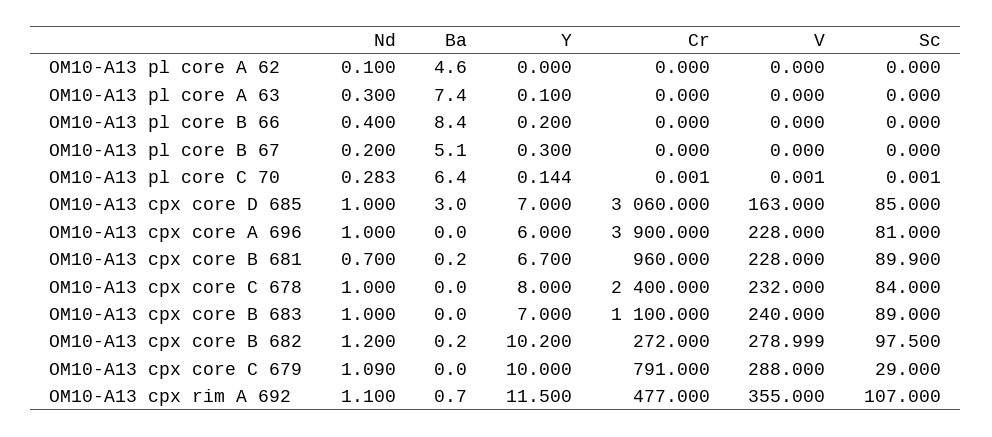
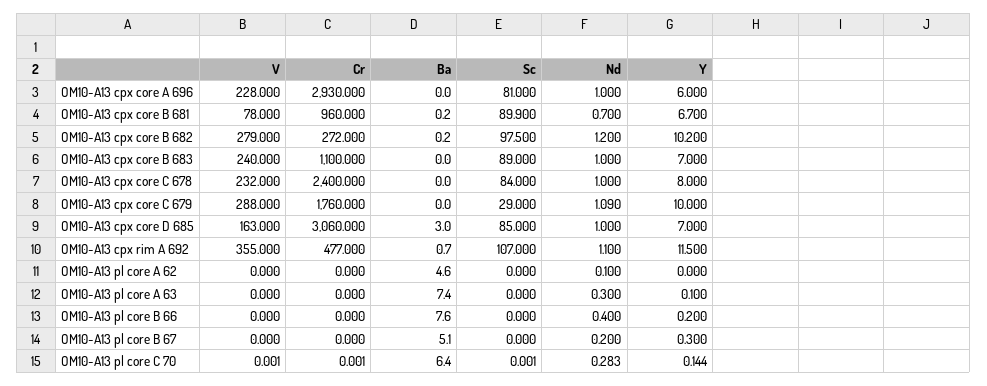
  {
    "Nd": {
      "OM10-A13 pl core A 62": 0.1,
      "OM10-A13 pl core A 63": 0.3,
      "OM10-A13 pl core B 66": 0.4,
      "OM10-A13 pl core B 67": 0.2,
      "OM10-A13 pl core C 70": 0.283,
      "OM10-A13 cpx core D 685": 1,
      "OM10-A13 cpx core A 696": 1,
      "OM10-A13 cpx core B 681": 0.7,
      "OM10-A13 cpx core C 678": 1,
      "OM10-A13 cpx core B 683": 1,
      "OM10-A13 cpx core B 682": 1.2,
      "OM10-A13 cpx core C 679": 1.09,
      "OM10-A13 cpx rim A 692": 1.1
    },
    "Ba": {
      "OM10-A13 pl core A 62": 4.6,
      "OM10-A13 pl core A 63": 7.4,
-     "OM10-A13 pl core B 66": 8.4,
+     "OM10-A13 pl core B 66": 7.6,
      "OM10-A13 pl core B 67": 5.1,
      "OM10-A13 pl core C 70": 6.4,
      "OM10-A13 cpx core D 685": 3,
      "OM10-A13 cpx core A 696": 0,
      "OM10-A13 cpx core B 681": 0.2,
      "OM10-A13 cpx core C 678": 0,
      "OM10-A13 cpx core B 683": 0,
      "OM10-A13 cpx core B 682": 0.2,
      "OM10-A13 cpx core C 679": 0,
      "OM10-A13 cpx rim A 692": 0.7
    },
    "Y": {
      "OM10-A13 pl core A 62": 0,
      "OM10-A13 pl core A 63": 0.1,
      "OM10-A13 pl core B 66": 0.2,
      "OM10-A13 pl core B 67": 0.3,
      "OM10-A13 pl core C 70": 0.144,
      "OM10-A13 cpx core D 685": 7,
      "OM10-A13 cpx core A 696": 6,
      "OM10-A13 cpx core B 681": 6.7,
      "OM10-A13 cpx core C 678": 8,
      "OM10-A13 cpx core B 683": 7,
      "OM10-A13 cpx core B 682": 10.2,
      "OM10-A13 cpx core C 679": 10,
      "OM10-A13 cpx rim A 692": 11.5
    },
    "Cr": {
      "OM10-A13 pl core A 62": 0,
      "OM10-A13 pl core A 63": 0,
      "OM10-A13 pl core B 66": 0,
      "OM10-A13 pl core B 67": 0,
      "OM10-A13 pl core C 70": 0.001,
      "OM10-A13 cpx core D 685": 3060,
-     "OM10-A13 cpx core A 696": 3900,
+     "OM10-A13 cpx core A 696": 2930,
      "OM10-A13 cpx core B 681": 960,
      "OM10-A13 cpx core C 678": 2400,
      "OM10-A13 cpx core B 683": 1100,
      "OM10-A13 cpx core B 682": 272,
-     "OM10-A13 cpx core C 679": 791,
+     "OM10-A13 cpx core C 679": 1760,
      "OM10-A13 cpx rim A 692": 477
    },
    "V": {
      "OM10-A13 pl core A 62": 0,
      "OM10-A13 pl core A 63": 0,
      "OM10-A13 pl core B 66": 0,
      "OM10-A13 pl core B 67": 0,
      "OM10-A13 pl core C 70": 0.001,
      "OM10-A13 cpx core D 685": 163,
      "OM10-A13 cpx core A 696": 228,
-     "OM10-A13 cpx core B 681": 228,
+     "OM10-A13 cpx core B 681": 78,
      "OM10-A13 cpx core C 678": 232,
      "OM10-A13 cpx core B 683": 240,
-     "OM10-A13 cpx core B 682": 278.999,
+     "OM10-A13 cpx core B 682": 279,
      "OM10-A13 cpx core C 679": 288,
      "OM10-A13 cpx rim A 692": 355
    },
    "Sc": {
      "OM10-A13 pl core A 62": 0,
      "OM10-A13 pl core A 63": 0,
      "OM10-A13 pl core B 66": 0,
      "OM10-A13 pl core B 67": 0,
      "OM10-A13 pl core C 70": 0.001,
      "OM10-A13 cpx core D 685": 85,
      "OM10-A13 cpx core A 696": 81,
      "OM10-A13 cpx core B 681": 89.9,
      "OM10-A13 cpx core C 678": 84,
      "OM10-A13 cpx core B 683": 89,
      "OM10-A13 cpx core B 682": 97.5,
      "OM10-A13 cpx core C 679": 29,
      "OM10-A13 cpx rim A 692": 107
    }
  }

